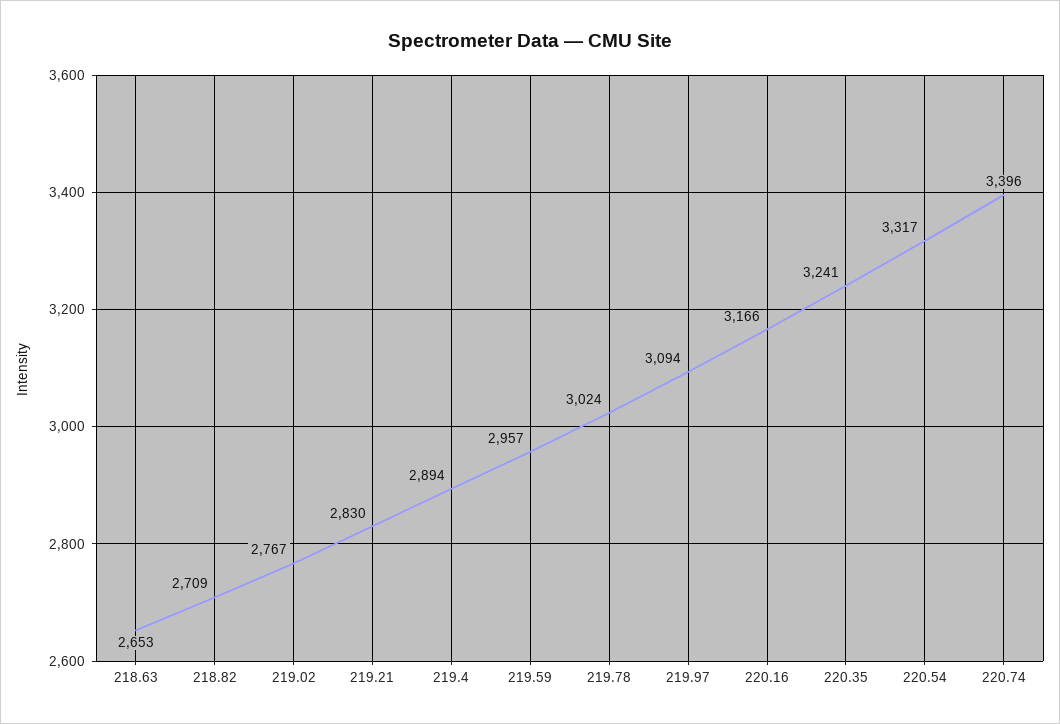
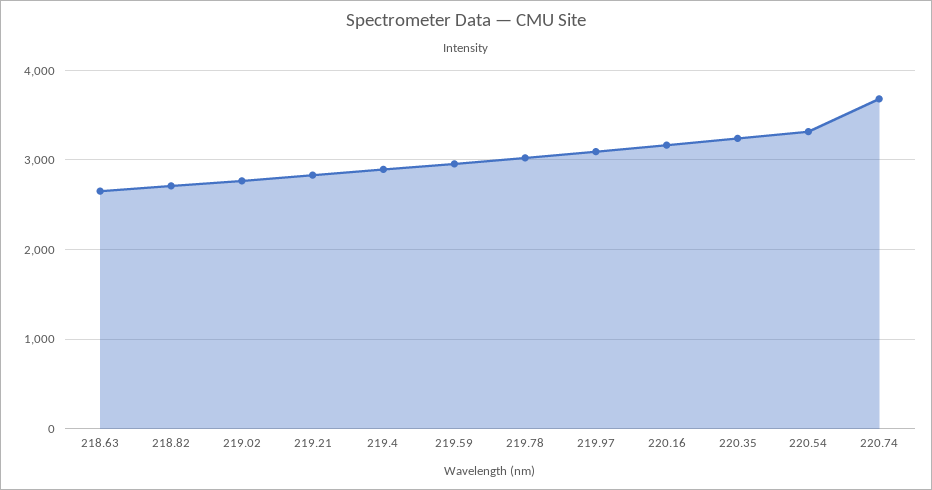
  {
    "218.63": 2653,
    "218.82": 2709,
    "219.02": 2767,
    "219.21": 2830,
    "219.4": 2894,
    "219.59": 2957,
    "219.78": 3024,
    "219.97": 3094,
    "220.16": 3166,
    "220.35": 3241,
    "220.54": 3317,
-   "220.74": 3396
+   "220.74": 3700
  }

